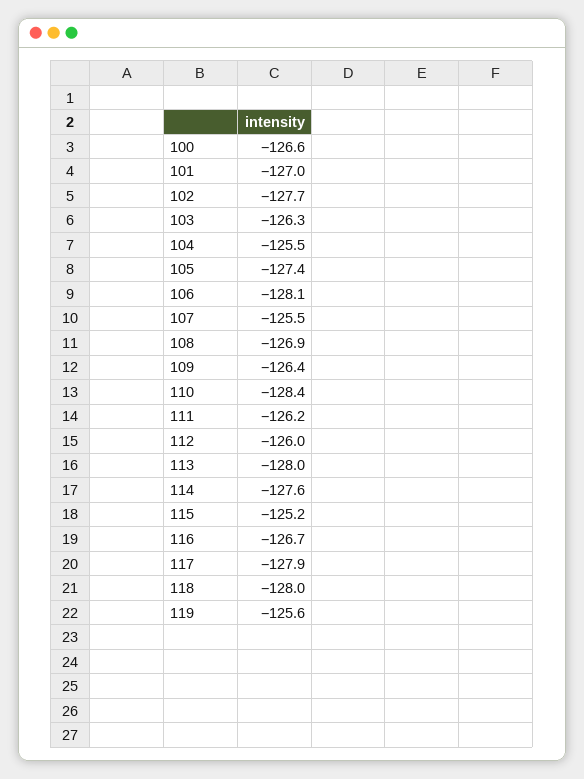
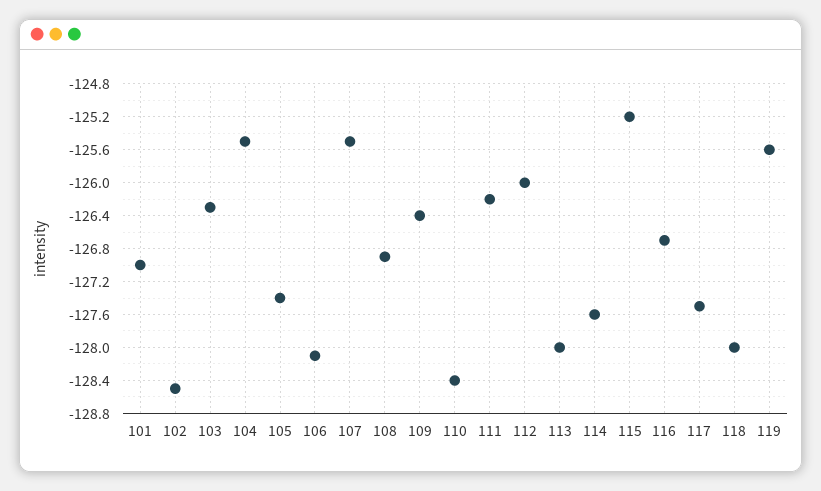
  {
-   "100": -126.6,
    "101": -127,
-   "102": -127.7,
+   "102": -128.5,
    "103": -126.3,
    "104": -125.5,
    "105": -127.4,
    "106": -128.1,
    "107": -125.5,
    "108": -126.9,
    "109": -126.4,
    "110": -128.4,
    "111": -126.2,
    "112": -126,
    "113": -128,
    "114": -127.6,
    "115": -125.2,
    "116": -126.7,
-   "117": -127.9,
+   "117": -127.5,
    "118": -128,
    "119": -125.6
  }

